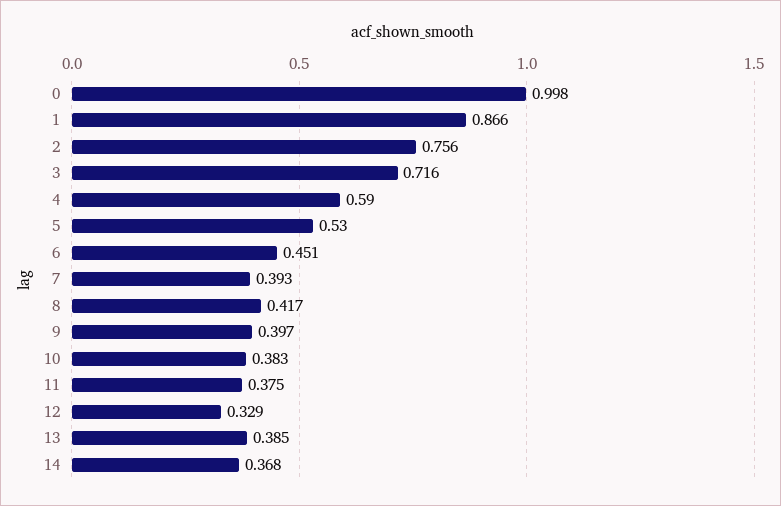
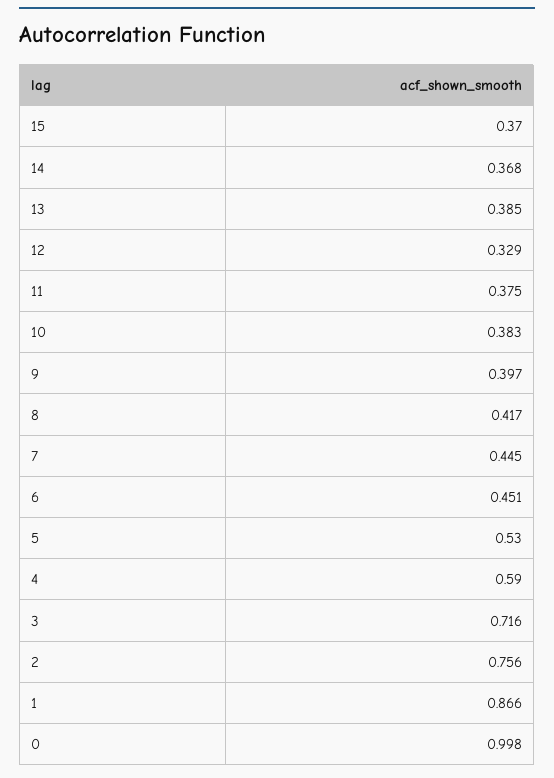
  {
    "0": 0.998,
    "1": 0.866,
    "2": 0.756,
    "3": 0.716,
    "4": 0.59,
    "5": 0.53,
    "6": 0.451,
-   "7": 0.393,
+   "7": 0.445,
    "8": 0.417,
    "9": 0.397,
    "10": 0.383,
    "11": 0.375,
    "12": 0.329,
    "13": 0.385,
-   "14": 0.368
+   "14": 0.368,
+   "15": 0.37
  }

